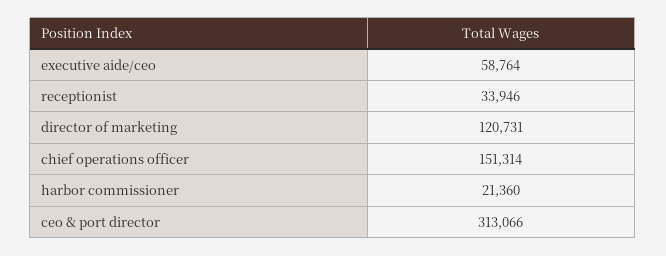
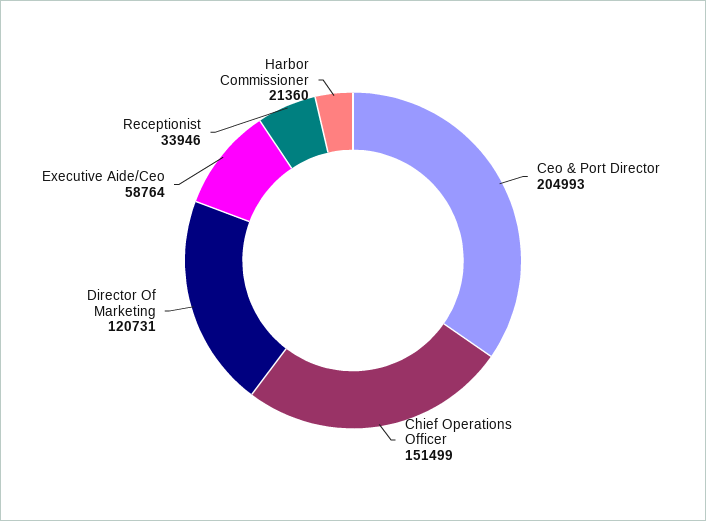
  {
    "executive aide/ceo": 58764,
    "receptionist": 33946,
    "director of marketing": 120731,
-   "chief operations officer": 151314,
+   "chief operations officer": 151499,
    "harbor commissioner": 21360,
-   "ceo & port director": 313066
+   "ceo & port director": 204993
  }

